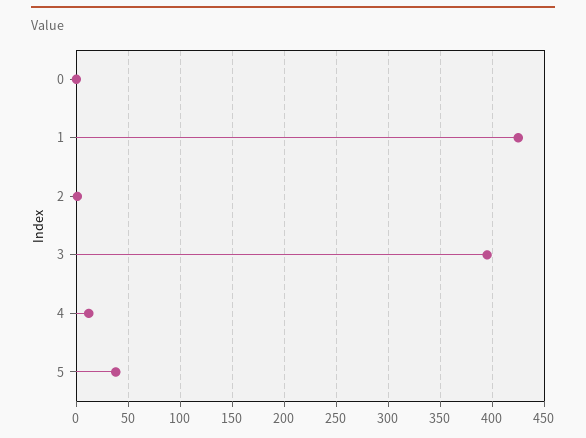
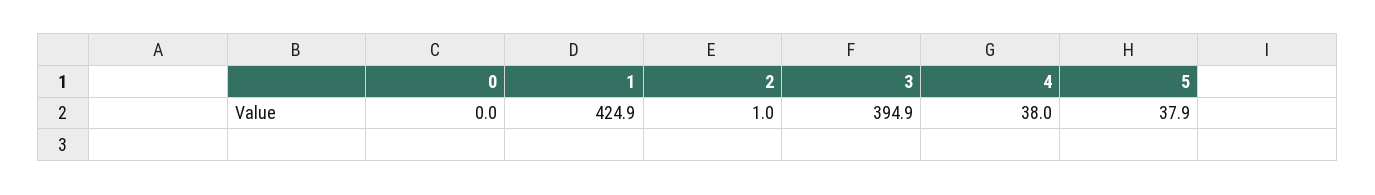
  {
    "0": 0,
    "1": 424.9,
    "2": 1,
    "3": 394.9,
-   "4": 10,
+   "4": 38,
    "5": 37.9
  }

